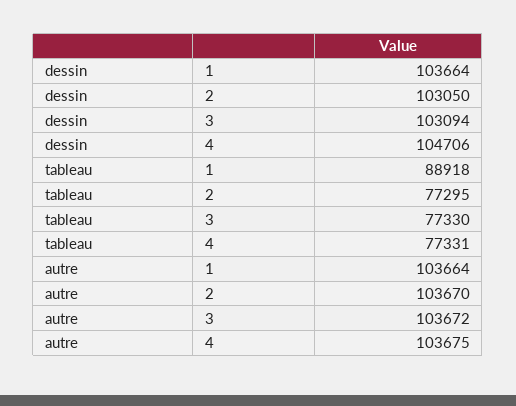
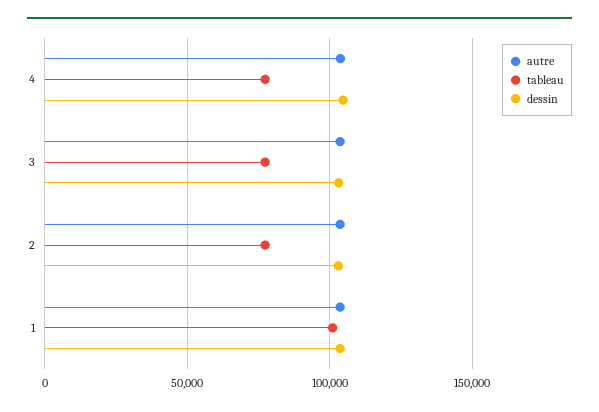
  {
    "dessin": {
      "1": 103664,
      "2": 103050,
      "3": 103094,
      "4": 104706
    },
    "tableau": {
-     "1": 88918,
+     "1": 100000,
      "2": 77295,
      "3": 77330,
      "4": 77331
    },
    "autre": {
      "1": 103664,
      "2": 103670,
      "3": 103672,
      "4": 103675
    }
  }

